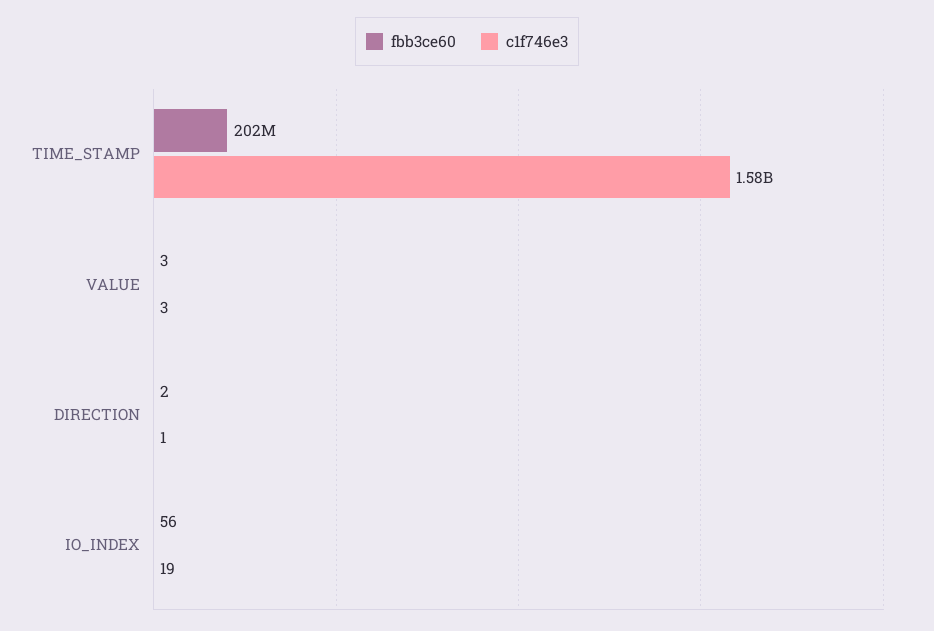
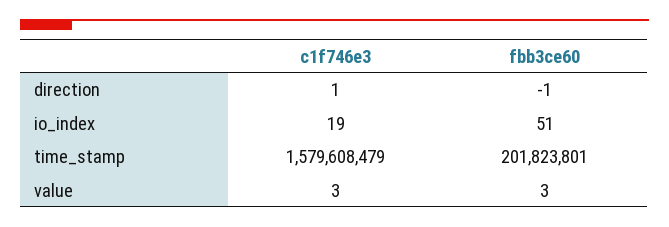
  {
    "fbb3ce60": {
      "TIME_STAMP": 201823801,
      "VALUE": 3,
-     "DIRECTION": 2,
+     "DIRECTION": -1,
-     "IO_INDEX": 56
+     "IO_INDEX": 51
    },
    "c1f746e3": {
      "TIME_STAMP": 1579608479,
      "VALUE": 3,
      "DIRECTION": 1,
      "IO_INDEX": 19
    }
  }

